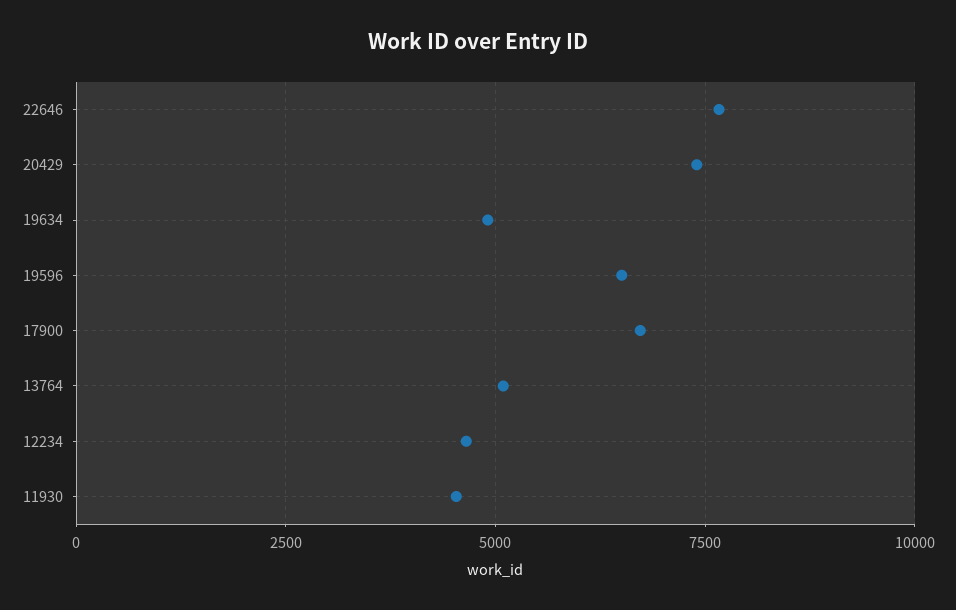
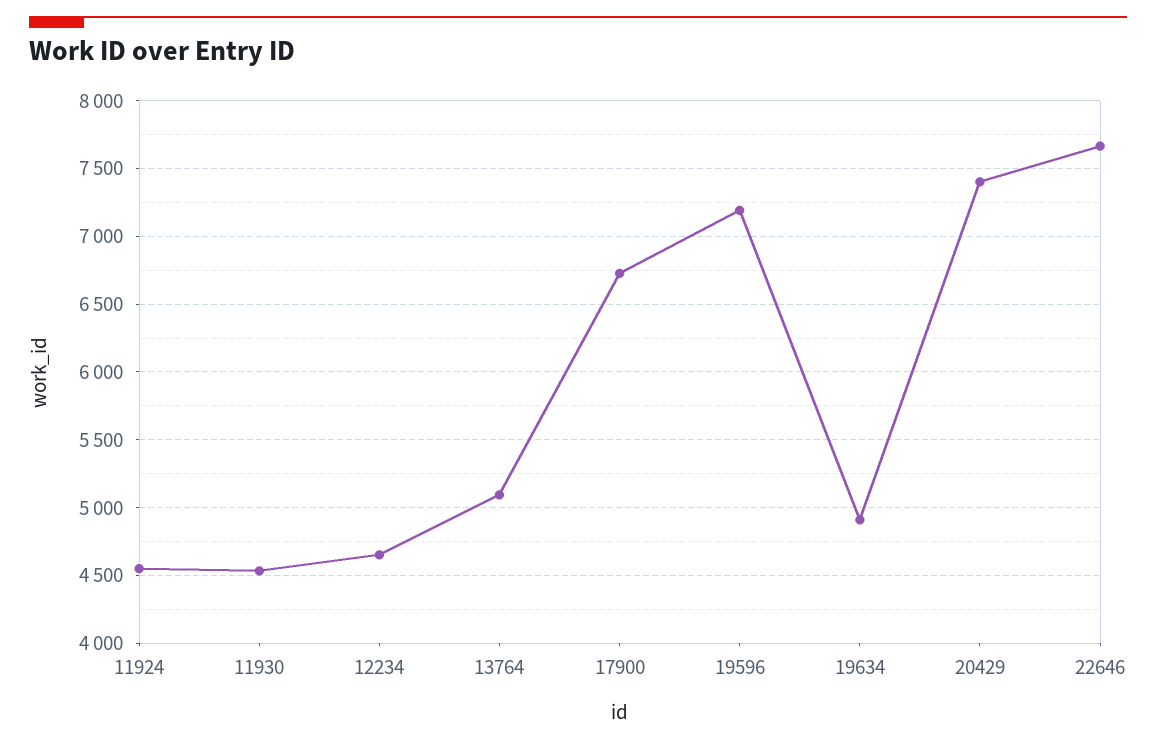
  {
    "22646": 7650,
    "20429": 7400,
    "19634": 4900,
-   "19596": 6500,
+   "19596": 7200,
    "17900": 6750,
    "13764": 5100,
    "12234": 4650,
-   "11930": 4550
+   "11930": 4550,
+   "11924": 4550
  }

